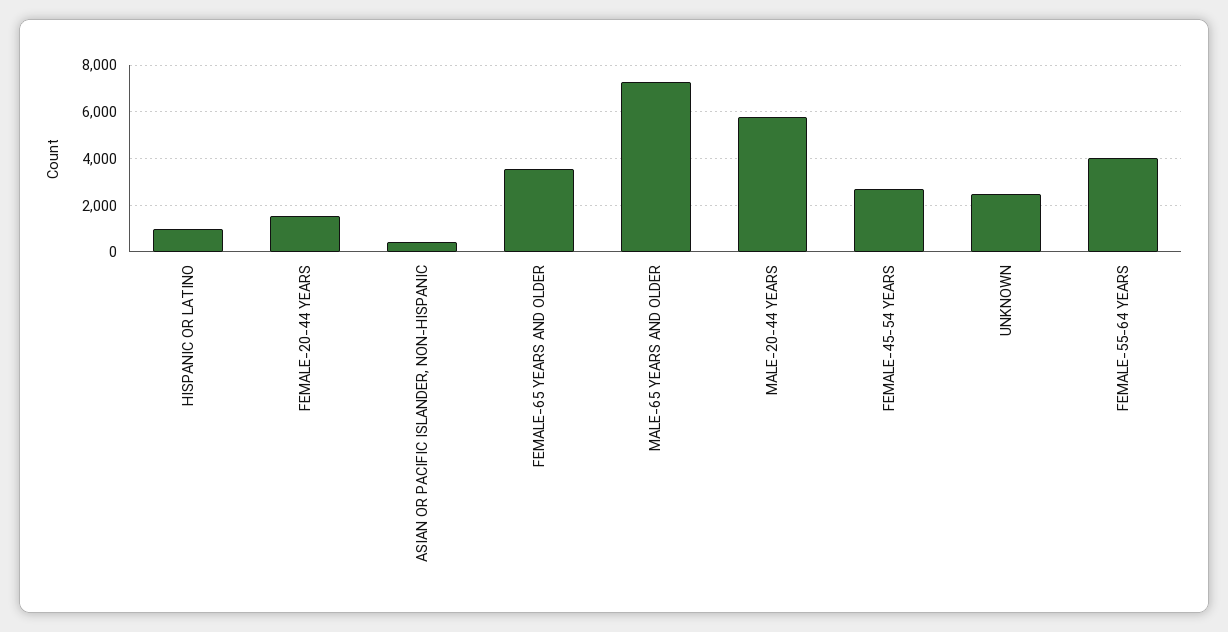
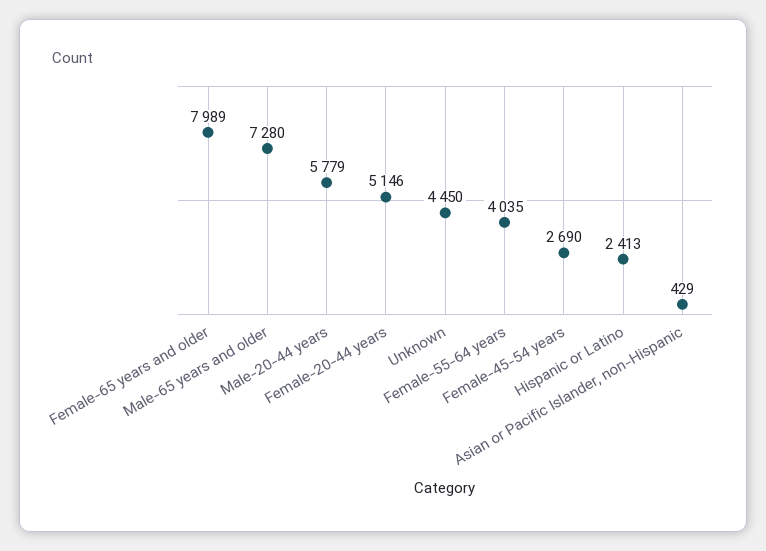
  {
-   "HISPANIC OR LATINO": 1000,
+   "HISPANIC OR LATINO": 2413,
-   "FEMALE-20-44 YEARS": 1500,
+   "FEMALE-20-44 YEARS": 5146,
    "ASIAN OR PACIFIC ISLANDER, NON-HISPANIC": 429,
-   "FEMALE-65 YEARS AND OLDER": 3500,
+   "FEMALE-65 YEARS AND OLDER": 7989,
    "MALE-65 YEARS AND OLDER": 7280,
    "MALE-20-44 YEARS": 5779,
    "FEMALE-45-54 YEARS": 2690,
-   "UNKNOWN": 2500,
+   "UNKNOWN": 4450,
    "FEMALE-55-64 YEARS": 4035
  }

